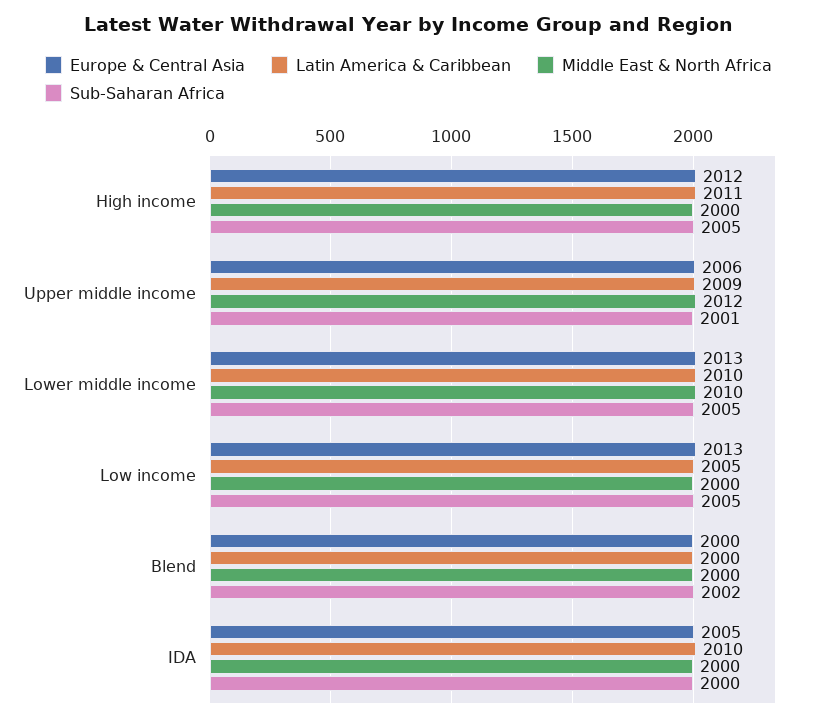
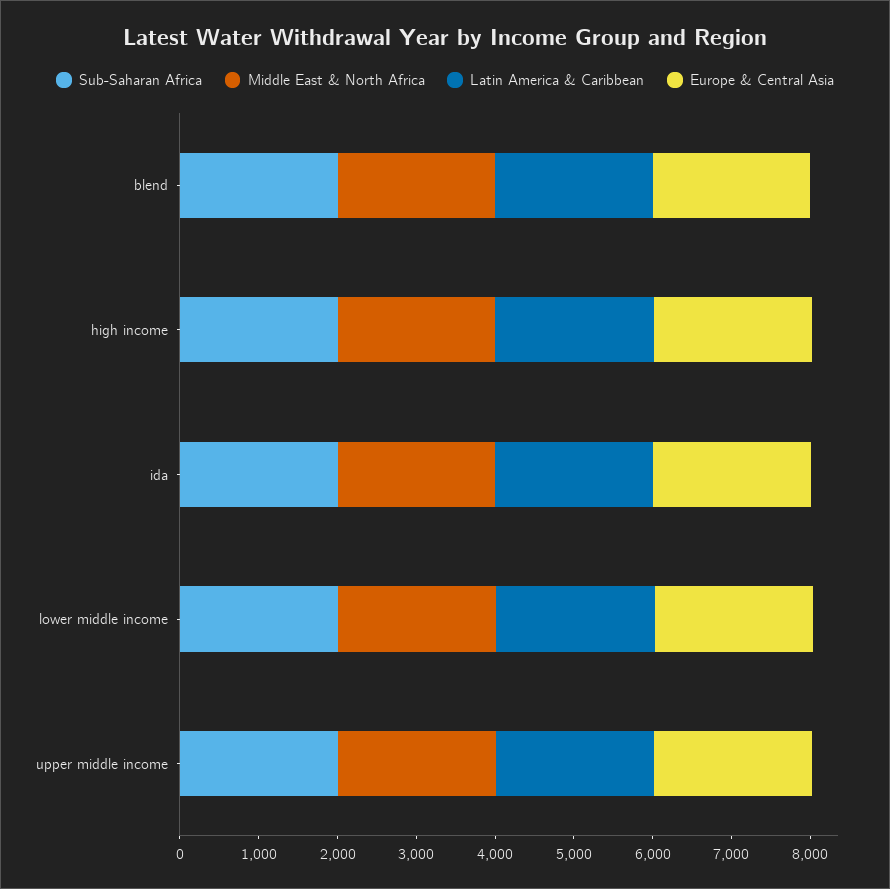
  {
    "Europe & Central Asia": {
      "High income": 2012,
      "Upper middle income": 2006,
      "Lower middle income": 2013,
-     "Low income": 2013,
      "Blend": 2000,
      "IDA": 2005
    },
    "Latin America & Caribbean": {
      "High income": 2011,
      "Upper middle income": 2009,
      "Lower middle income": 2010,
-     "Low income": 2005,
      "Blend": 2000,
      "IDA": 2010
    },
    "Middle East & North Africa": {
      "High income": 2000,
      "Upper middle income": 2012,
      "Lower middle income": 2010,
-     "Low income": 2000,
      "Blend": 2000,
      "IDA": 2000
    },
    "Sub-Saharan Africa": {
      "High income": 2005,
      "Upper middle income": 2001,
      "Lower middle income": 2005,
-     "Low income": 2005,
      "Blend": 2002,
      "IDA": 2000
    }
  }

